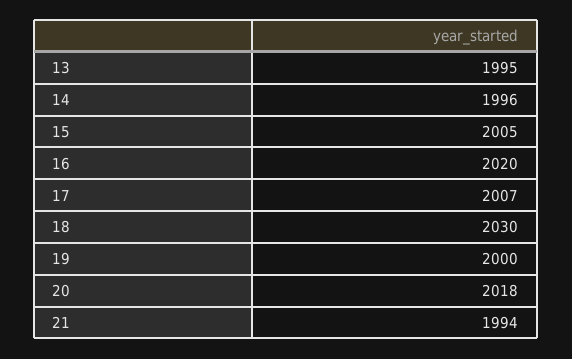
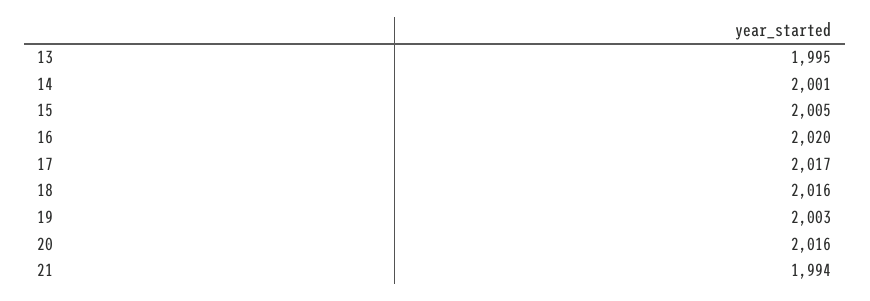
  {
    "13": 1995,
-   "14": 1996,
+   "14": 2001,
    "15": 2005,
    "16": 2020,
-   "17": 2007,
+   "17": 2017,
-   "18": 2030,
+   "18": 2016,
-   "19": 2000,
+   "19": 2003,
-   "20": 2018,
+   "20": 2016,
    "21": 1994
  }

